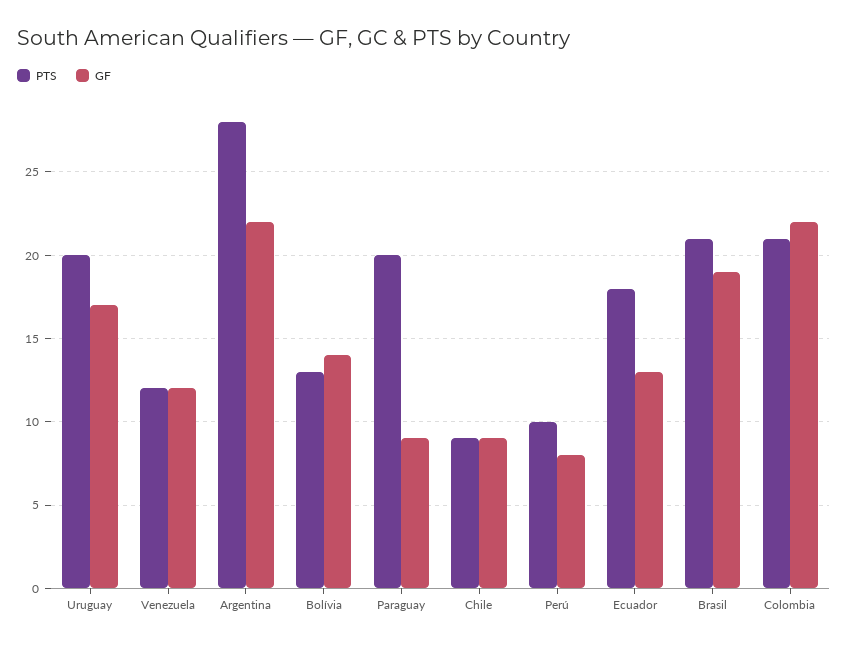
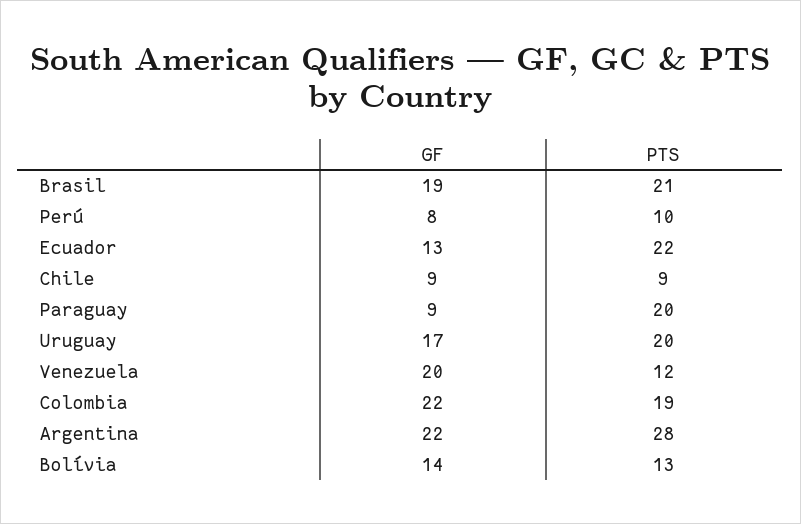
  {
    "PTS": {
      "Uruguay": 20,
      "Venezuela": 12,
      "Argentina": 28,
      "Bolívia": 13,
      "Paraguay": 20,
      "Chile": 9,
      "Perú": 10,
-     "Ecuador": 18,
+     "Ecuador": 22,
      "Brasil": 21,
-     "Colombia": 21
+     "Colombia": 19
    },
    "GF": {
      "Uruguay": 17,
-     "Venezuela": 12,
+     "Venezuela": 20,
      "Argentina": 22,
      "Bolívia": 14,
      "Paraguay": 9,
      "Chile": 9,
      "Perú": 8,
      "Ecuador": 13,
      "Brasil": 19,
      "Colombia": 22
    }
  }

